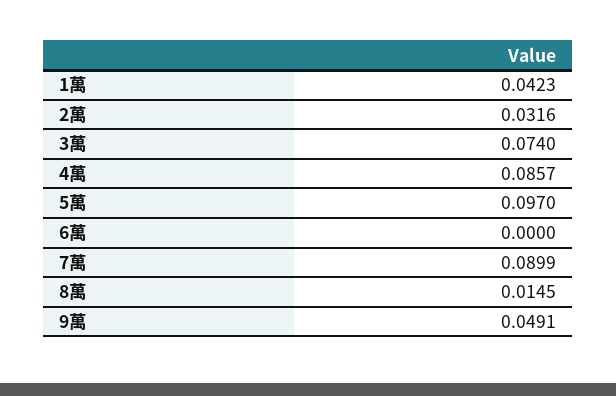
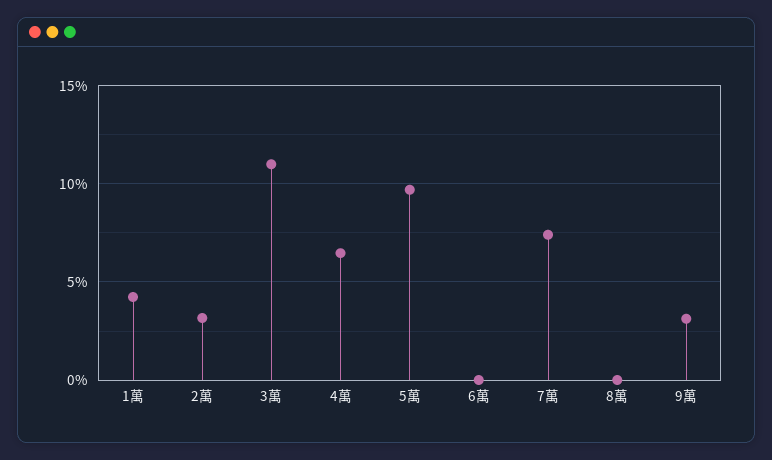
  {
    "1萬": 0.0423,
    "2萬": 0.0316,
-   "3萬": 0.074,
+   "3萬": 0.11,
-   "4萬": 0.0857,
+   "4萬": 0.065,
    "5萬": 0.097,
    "6萬": 0,
-   "7萬": 0.0899,
+   "7萬": 0.075,
-   "8萬": 0.0145,
+   "8萬": 0,
-   "9萬": 0.0491
+   "9萬": 0.03
  }

